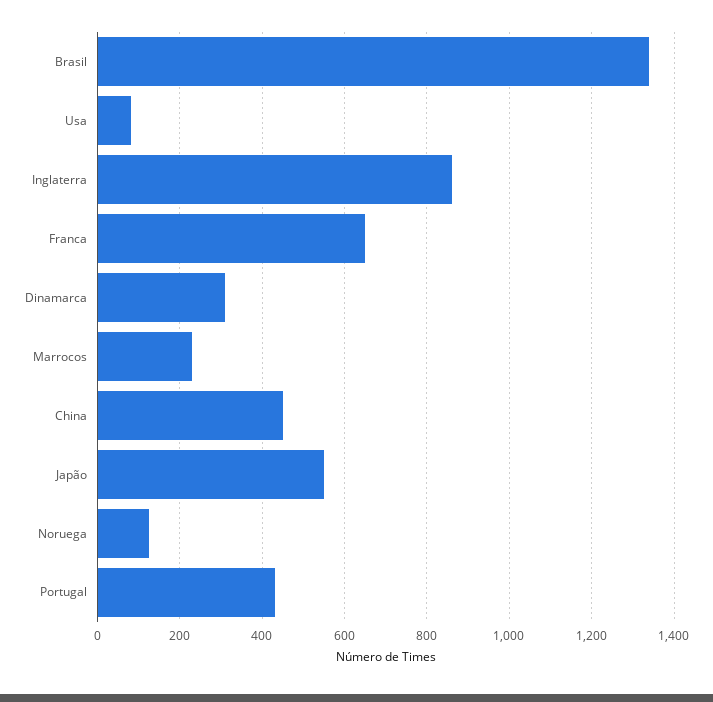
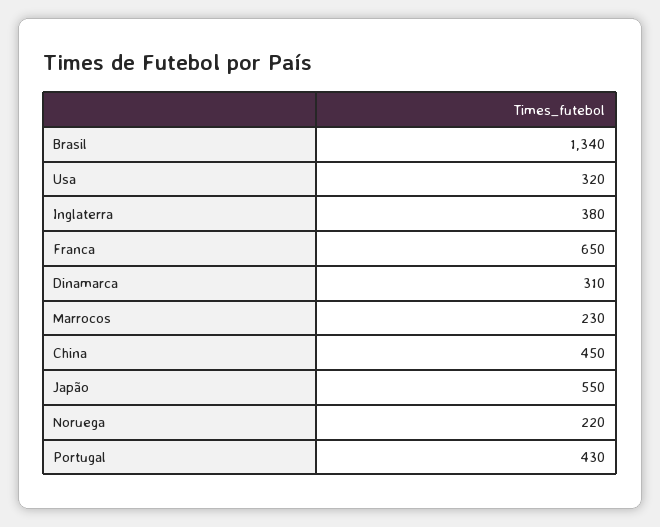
  {
    "Brasil": 1340,
-   "Usa": 80,
+   "Usa": 320,
-   "Inglaterra": 860,
+   "Inglaterra": 380,
    "Franca": 650,
    "Dinamarca": 310,
    "Marrocos": 230,
    "China": 450,
    "Japão": 550,
-   "Noruega": 120,
+   "Noruega": 220,
    "Portugal": 430
  }

